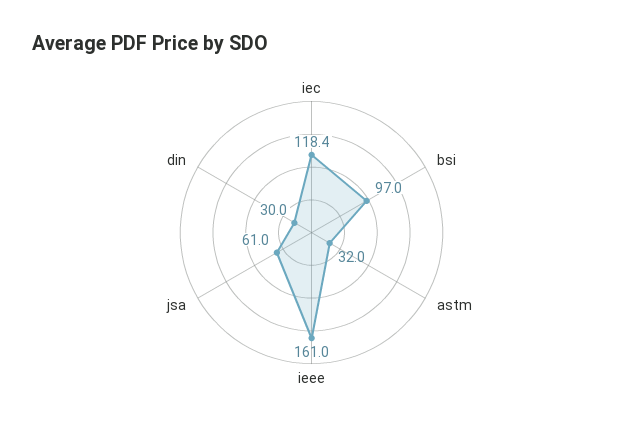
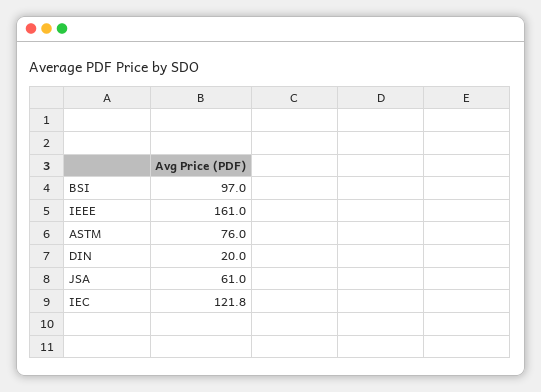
  {
-   "iec": 118.4,
+   "iec": 121.8,
    "bsi": 97,
-   "astm": 32,
+   "astm": 76,
    "ieee": 161,
    "jsa": 61,
-   "din": 30
+   "din": 20
  }

